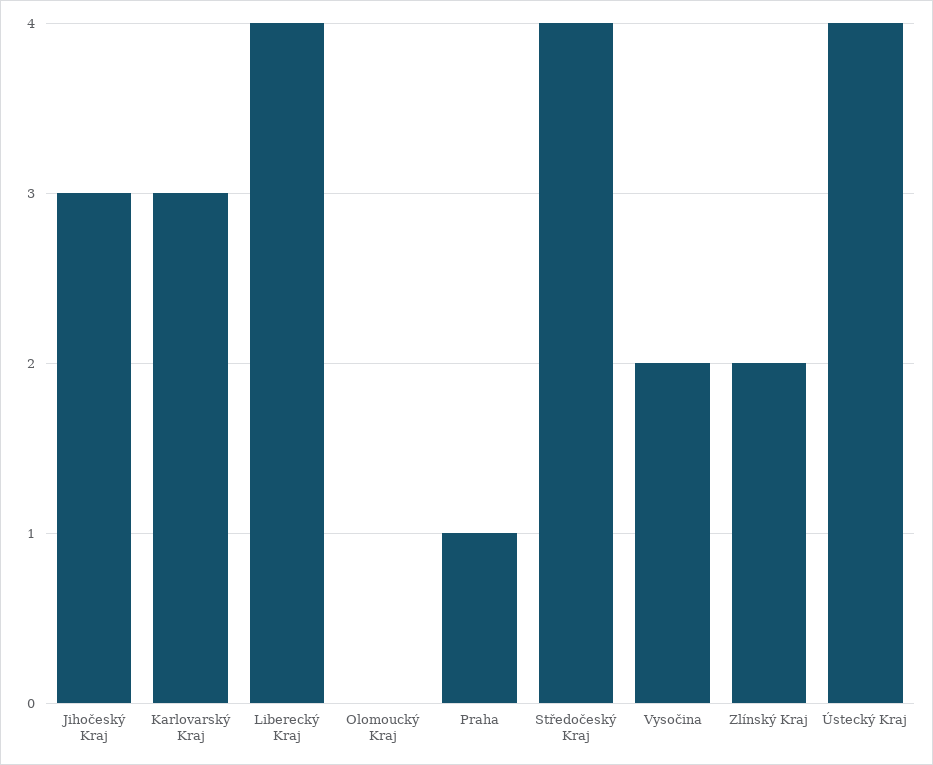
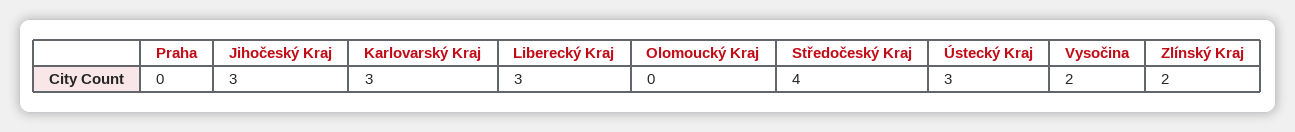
  {
    "Jihočeský Kraj": 3,
    "Karlovarský Kraj": 3,
-   "Liberecký Kraj": 4,
+   "Liberecký Kraj": 3,
    "Olomoucký Kraj": 0,
-   "Praha": 1,
+   "Praha": 0,
    "Středočeský Kraj": 4,
    "Vysočina": 2,
    "Zlínský Kraj": 2,
-   "Ústecký Kraj": 4
+   "Ústecký Kraj": 3
  }

